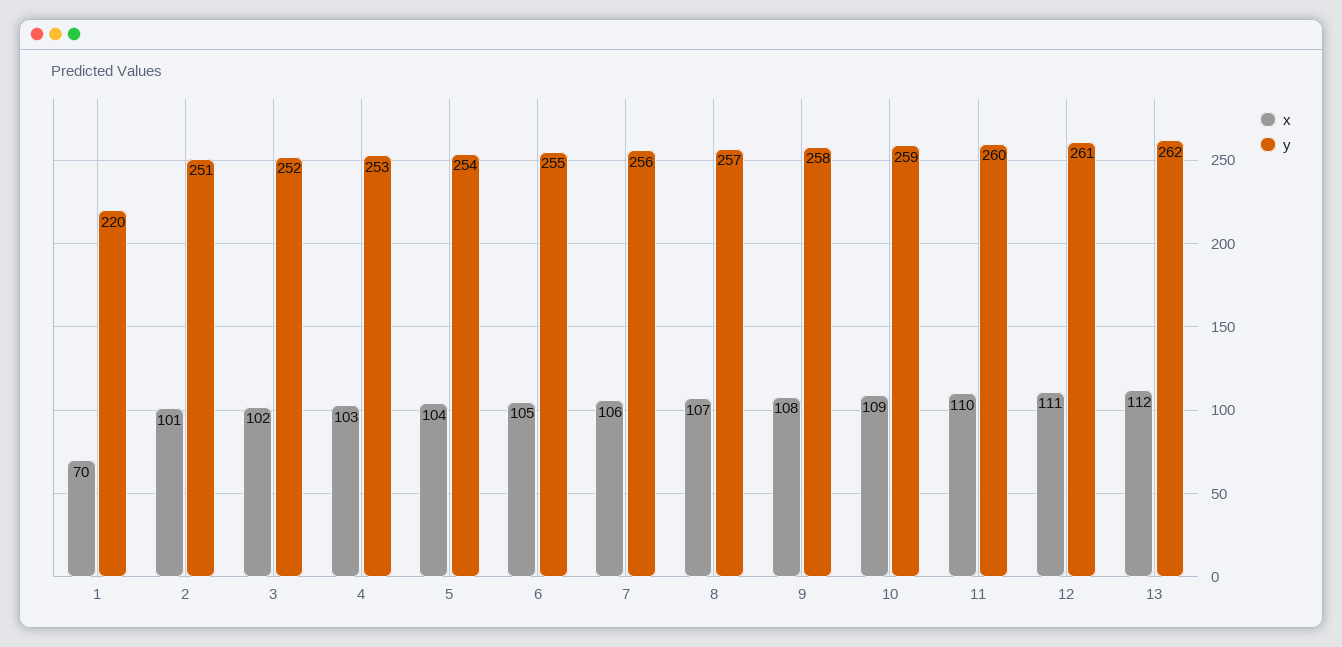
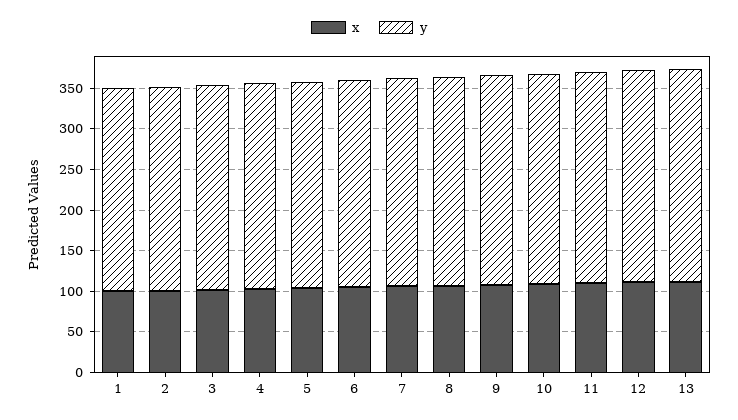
  {
    "x": {
-     "1": 70,
+     "1": 100,
      "2": 101,
      "3": 102,
      "4": 103,
      "5": 104,
      "6": 105,
      "7": 106,
      "8": 107,
      "9": 108,
      "10": 109,
      "11": 110,
      "12": 111,
      "13": 112
    },
    "y": {
-     "1": 220,
+     "1": 250,
      "2": 251,
      "3": 252,
      "4": 253,
      "5": 254,
      "6": 255,
      "7": 256,
      "8": 257,
      "9": 258,
      "10": 259,
      "11": 260,
      "12": 261,
      "13": 262
    }
  }

